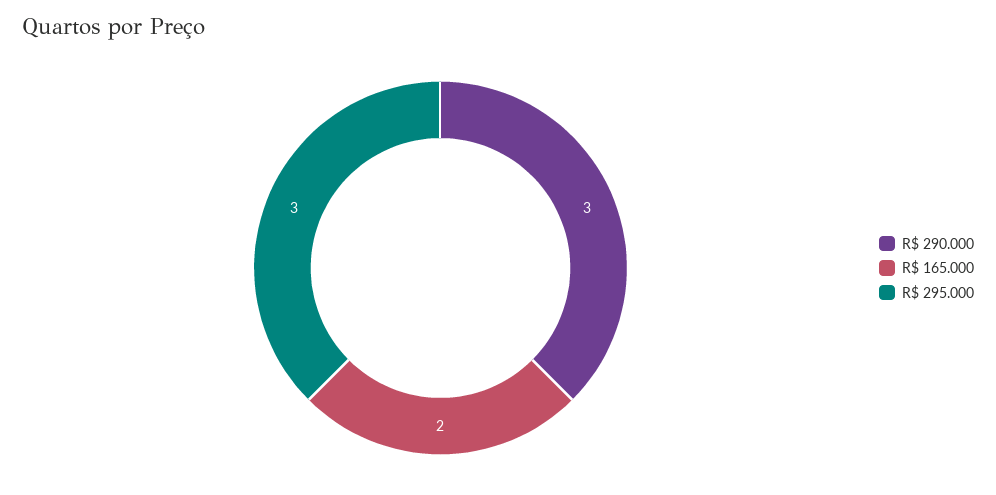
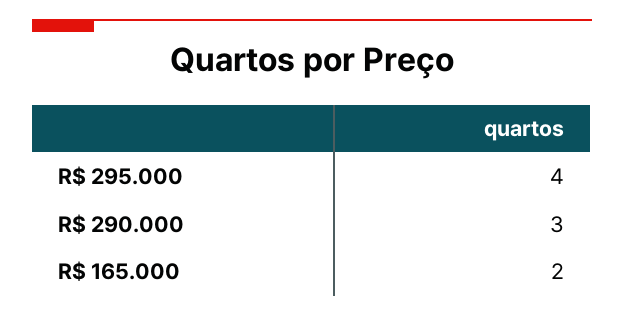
  {
    "R$ 290.000": 3,
    "R$ 165.000": 2,
-   "R$ 295.000": 3
+   "R$ 295.000": 4
  }

